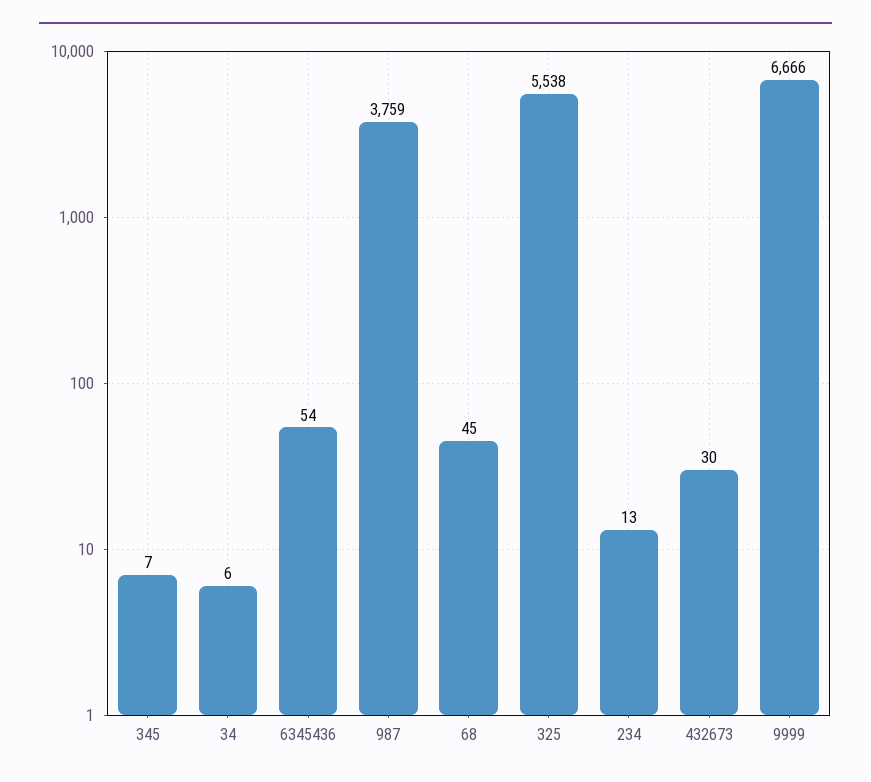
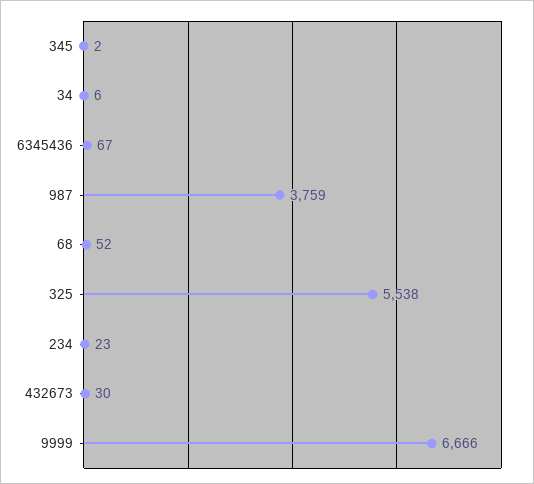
  {
-   "345": 7,
+   "345": 2,
    "34": 6,
-   "6345436": 54,
+   "6345436": 67,
    "987": 3759,
-   "68": 45,
+   "68": 52,
    "325": 5538,
-   "234": 13,
+   "234": 23,
    "432673": 30,
    "9999": 6666
  }

